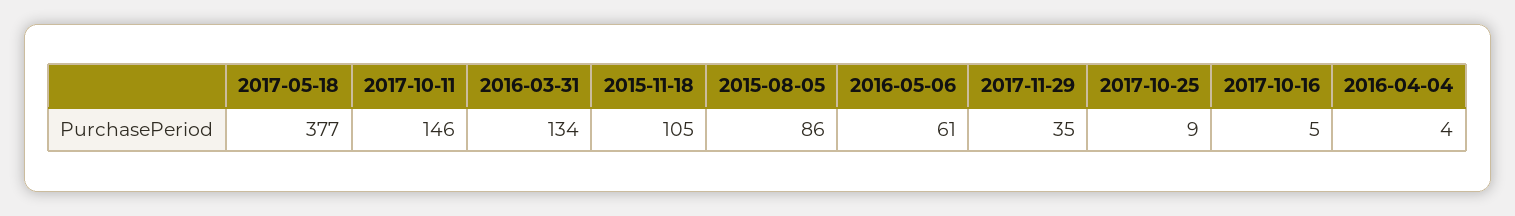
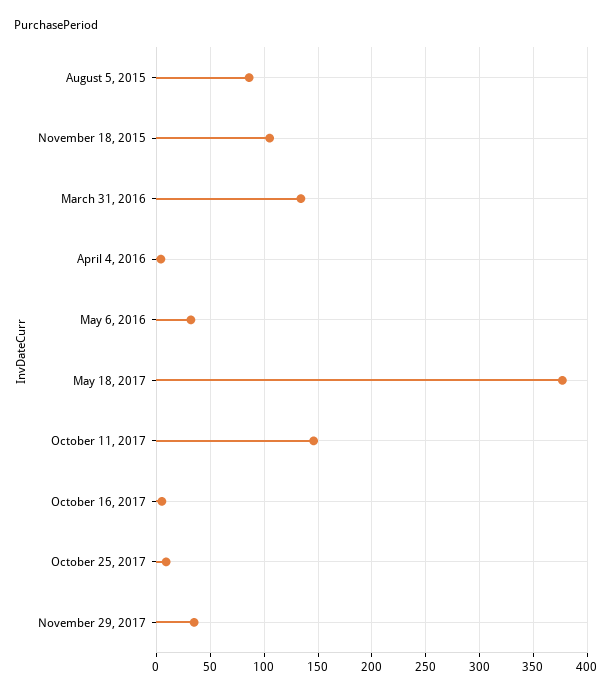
  {
    "2017-05-18": 377,
    "2017-10-11": 146,
    "2016-03-31": 134,
    "2015-11-18": 105,
    "2015-08-05": 86,
-   "2016-05-06": 61,
+   "2016-05-06": 30,
    "2017-11-29": 35,
    "2017-10-25": 9,
    "2017-10-16": 5,
    "2016-04-04": 4
  }

